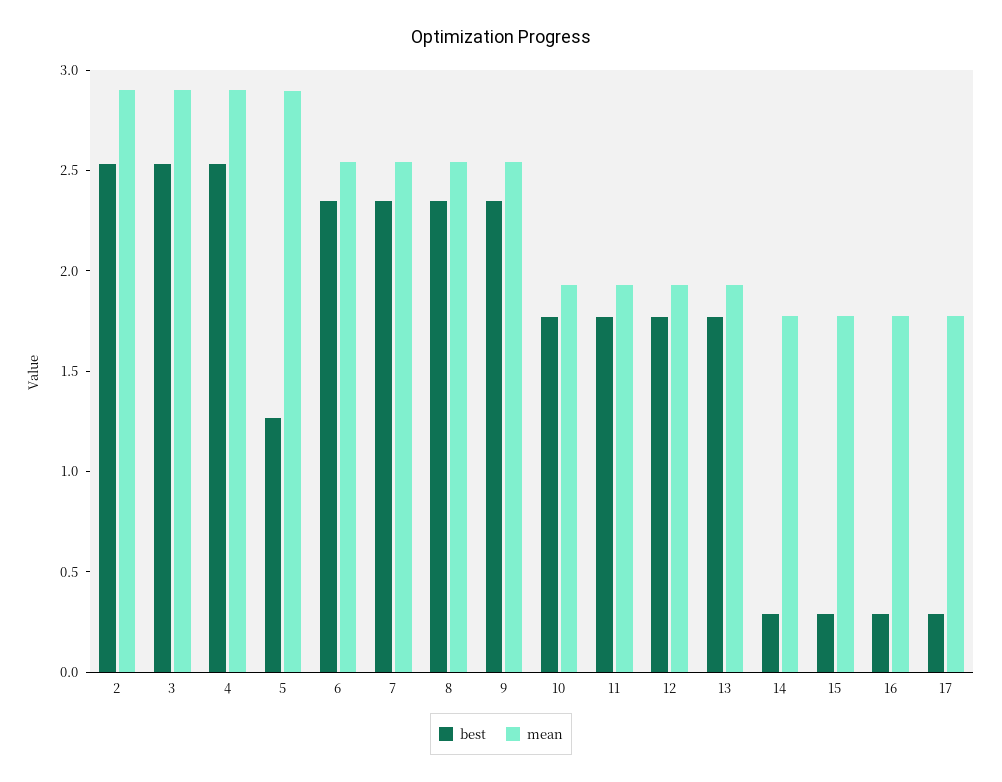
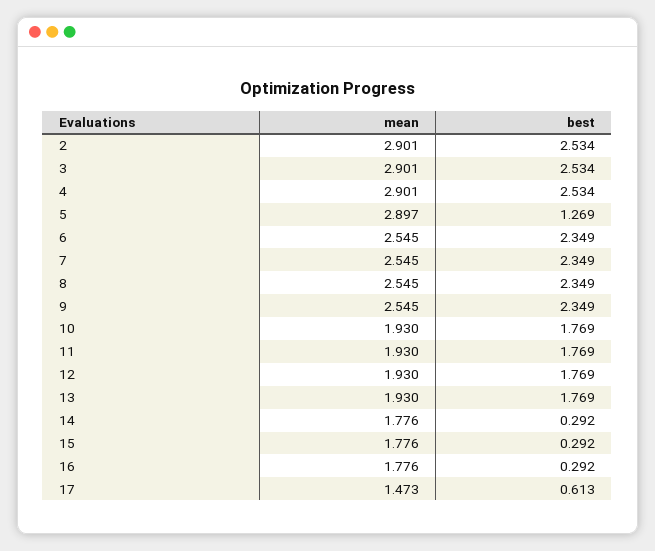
  {
    "best": {
      "2": 2.534,
      "3": 2.534,
      "4": 2.534,
      "5": 1.269,
      "6": 2.349,
      "7": 2.349,
      "8": 2.349,
      "9": 2.349,
      "10": 1.769,
      "11": 1.769,
      "12": 1.769,
      "13": 1.769,
      "14": 0.292,
      "15": 0.292,
      "16": 0.292,
-     "17": 0.3
+     "17": 0.613
    },
    "mean": {
      "2": 2.901,
      "3": 2.901,
      "4": 2.901,
      "5": 2.897,
      "6": 2.545,
      "7": 2.545,
      "8": 2.545,
      "9": 2.545,
      "10": 1.93,
      "11": 1.93,
      "12": 1.93,
      "13": 1.93,
      "14": 1.776,
      "15": 1.776,
      "16": 1.776,
-     "17": 1.8
+     "17": 1.473
    }
  }

